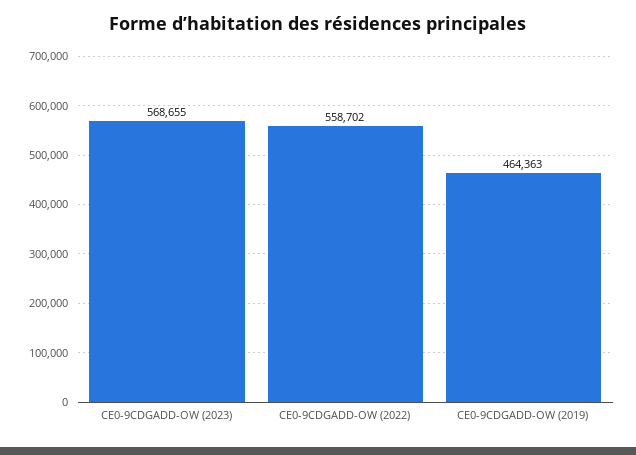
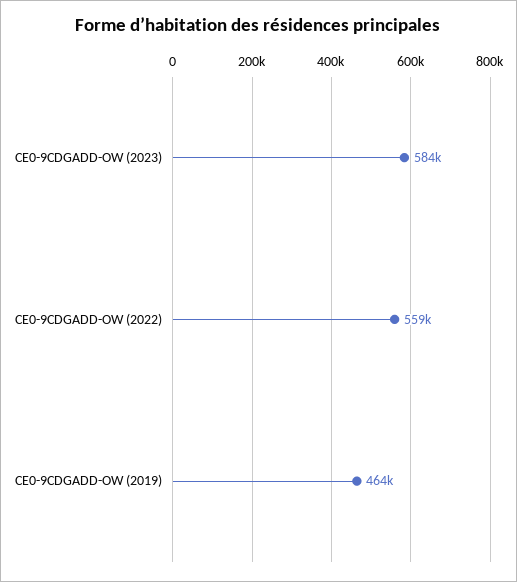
  {
-   "CE0-9CDGADD-OW (2023)": 568655,
+   "CE0-9CDGADD-OW (2023)": 584000,
    "CE0-9CDGADD-OW (2022)": 558702,
    "CE0-9CDGADD-OW (2019)": 464363
  }

